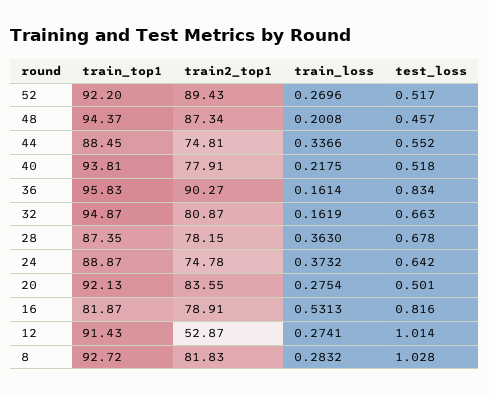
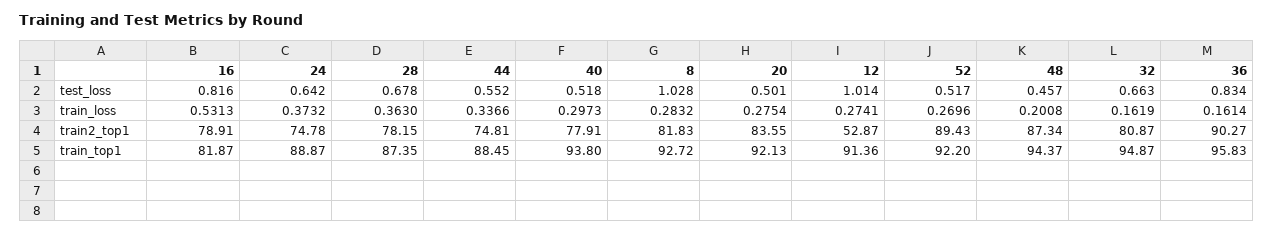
  {
    "train_top1": {
      "52": 92.2,
      "48": 94.37,
      "44": 88.45,
-     "40": 93.81,
+     "40": 93.8,
      "36": 95.83,
      "32": 94.87,
      "28": 87.35,
      "24": 88.87,
      "20": 92.13,
      "16": 81.87,
-     "12": 91.43,
+     "12": 91.36,
      "8": 92.72
    },
    "train2_top1": {
      "52": 89.43,
      "48": 87.34,
      "44": 74.81,
      "40": 77.91,
      "36": 90.27,
      "32": 80.87,
      "28": 78.15,
      "24": 74.78,
      "20": 83.55,
      "16": 78.91,
      "12": 52.87,
      "8": 81.83
    },
    "train_loss": {
      "52": 0.2696,
      "48": 0.2008,
      "44": 0.3366,
-     "40": 0.2175,
+     "40": 0.2973,
      "36": 0.1614,
      "32": 0.1619,
      "28": 0.363,
      "24": 0.3732,
      "20": 0.2754,
      "16": 0.5313,
      "12": 0.2741,
      "8": 0.2832
    },
    "test_loss": {
      "52": 0.517,
      "48": 0.457,
      "44": 0.552,
      "40": 0.518,
      "36": 0.834,
      "32": 0.663,
      "28": 0.678,
      "24": 0.642,
      "20": 0.501,
      "16": 0.816,
      "12": 1.014,
      "8": 1.028
    }
  }

